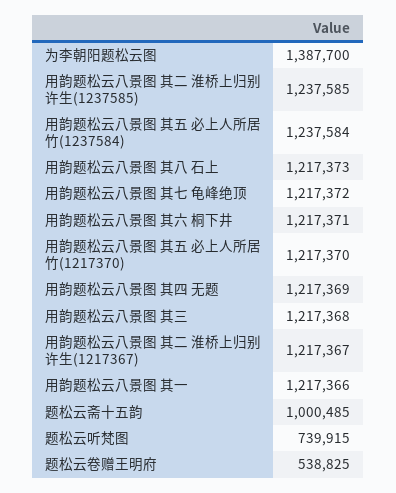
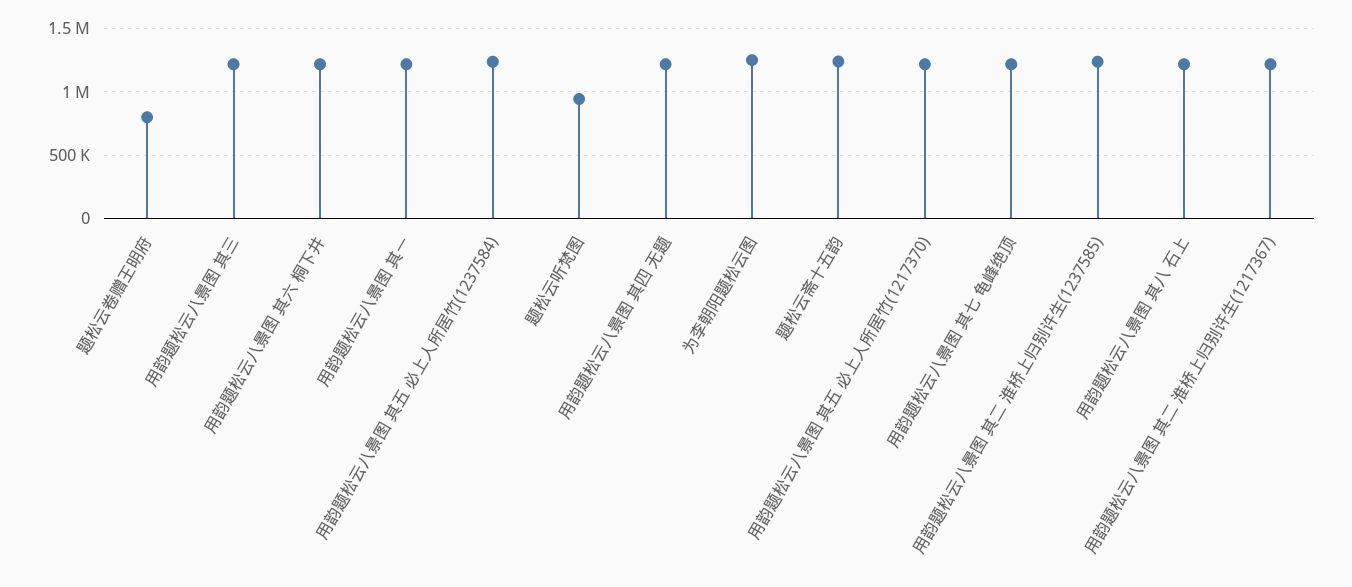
  {
-   "为李朝阳题松云图": 1387700,
+   "为李朝阳题松云图": 1250000,
    "用韵题松云八景图 其二 淮桥上归别许生(1237585)": 1237585,
    "用韵题松云八景图 其五 必上人所居竹(1237584)": 1237584,
    "用韵题松云八景图 其八 石上": 1217373,
    "用韵题松云八景图 其七 龟峰绝顶": 1217372,
    "用韵题松云八景图 其六 桐下井": 1217371,
    "用韵题松云八景图 其五 必上人所居竹(1217370)": 1217370,
    "用韵题松云八景图 其四 无题": 1217369,
    "用韵题松云八景图 其三": 1217368,
    "用韵题松云八景图 其二 淮桥上归别许生(1217367)": 1217367,
    "用韵题松云八景图 其一": 1217366,
-   "题松云斋十五韵": 1000485,
+   "题松云斋十五韵": 1250000,
-   "题松云听梵图": 739915,
+   "题松云听梵图": 950000,
-   "题松云卷赠王明府": 538825
+   "题松云卷赠王明府": 800000
  }

